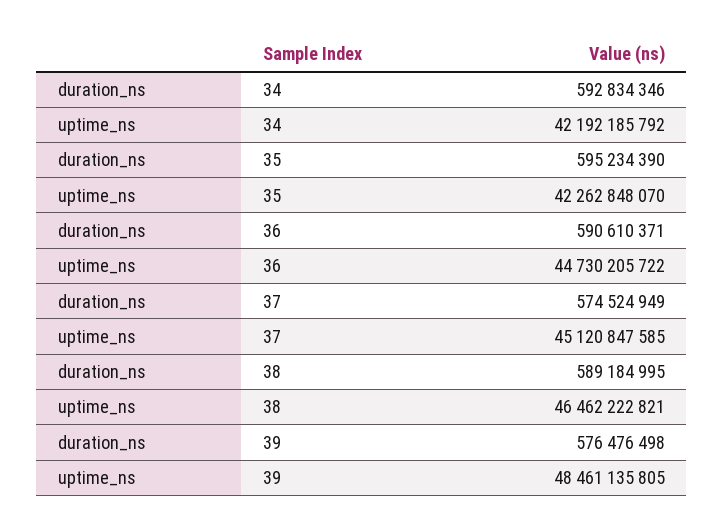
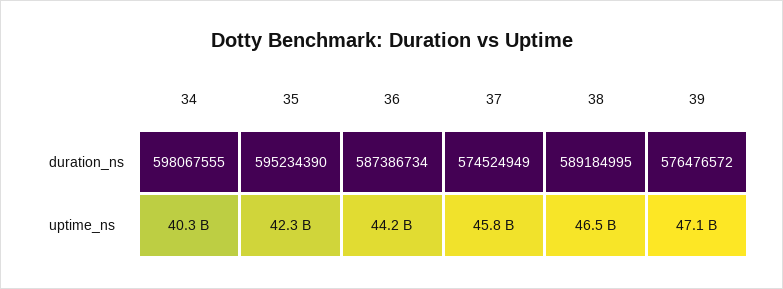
  {
    "duration_ns": {
-     "34": 592834346,
+     "34": 598067555,
      "35": 595234390,
-     "36": 590610371,
+     "36": 587386734,
      "37": 574524949,
      "38": 589184995,
-     "39": 576476498
+     "39": 576476572
    },
    "uptime_ns": {
-     "34": 42192185792,
+     "34": 40300000000,
      "35": 42262848070,
-     "36": 44730205722,
+     "36": 44200000000,
-     "37": 45120847585,
+     "37": 45800000000,
      "38": 46462222821,
-     "39": 48461135805
+     "39": 47100000000
    }
  }

